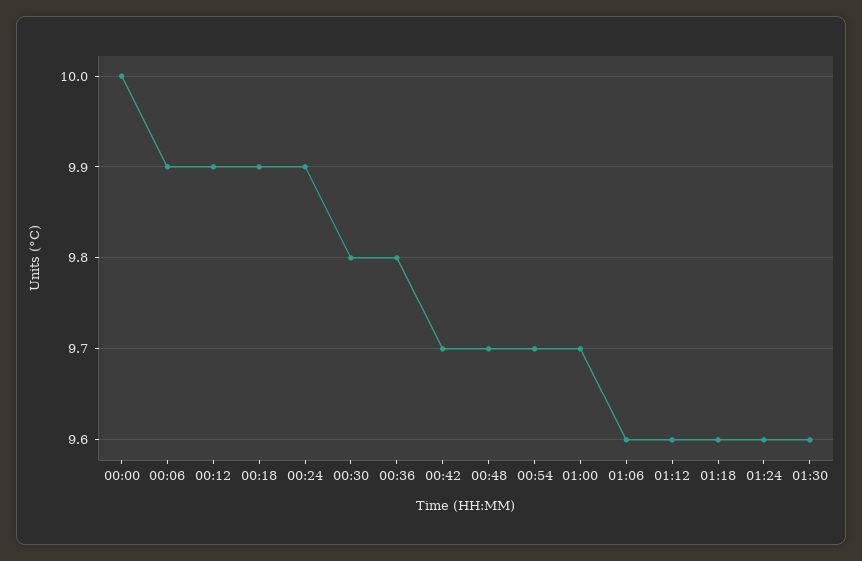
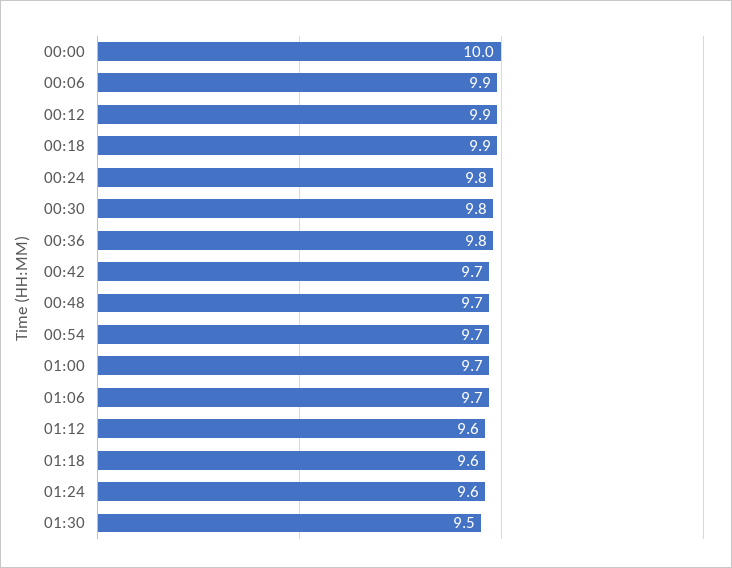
  {
    "00:00": 10,
    "00:06": 9.9,
    "00:12": 9.9,
    "00:18": 9.9,
-   "00:24": 9.9,
+   "00:24": 9.8,
    "00:30": 9.8,
    "00:36": 9.8,
    "00:42": 9.7,
    "00:48": 9.7,
    "00:54": 9.7,
    "01:00": 9.7,
-   "01:06": 9.6,
+   "01:06": 9.7,
    "01:12": 9.6,
    "01:18": 9.6,
    "01:24": 9.6,
-   "01:30": 9.6
+   "01:30": 9.5
  }

